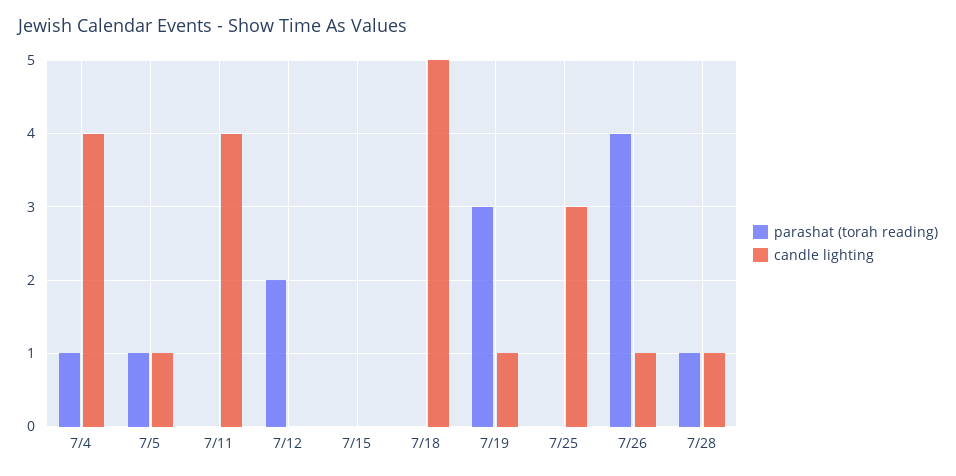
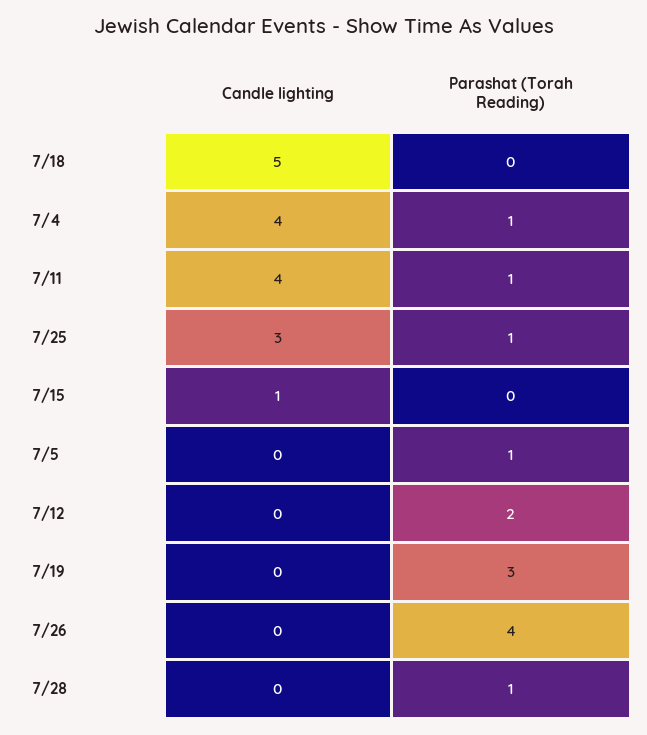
  {
    "parashat (torah reading)": {
      "7/4": 1,
      "7/5": 1,
-     "7/11": 0,
+     "7/11": 1,
      "7/12": 2,
      "7/15": 0,
      "7/18": 0,
      "7/19": 3,
-     "7/25": 0,
+     "7/25": 1,
      "7/26": 4,
      "7/28": 1
    },
    "candle lighting": {
      "7/4": 4,
-     "7/5": 1,
+     "7/5": 0,
      "7/11": 4,
      "7/12": 0,
-     "7/15": 0,
+     "7/15": 1,
      "7/18": 5,
-     "7/19": 1,
+     "7/19": 0,
      "7/25": 3,
-     "7/26": 1,
+     "7/26": 0,
-     "7/28": 1
+     "7/28": 0
    }
  }

